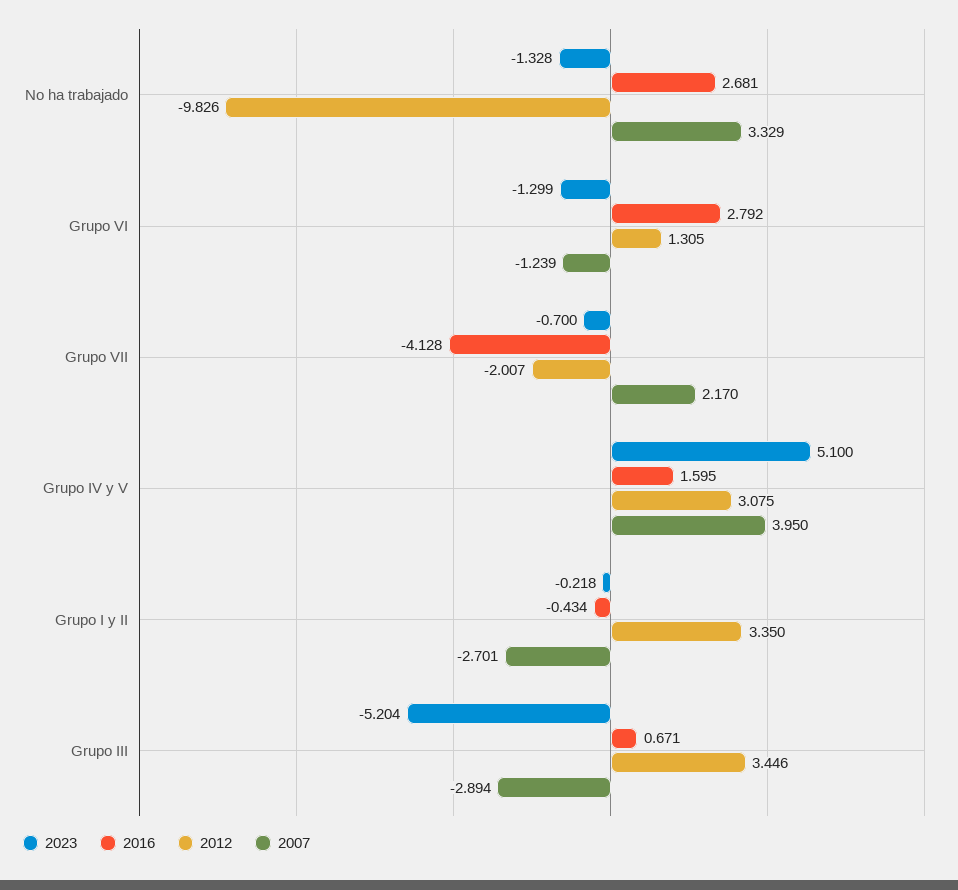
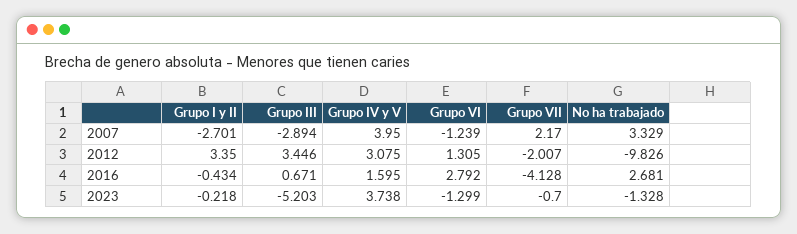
  {
    "2023": {
      "No ha trabajado": -1.328,
      "Grupo VI": -1.299,
      "Grupo VII": -0.7,
-     "Grupo IV y V": 5.1,
+     "Grupo IV y V": 3.738,
      "Grupo I y II": -0.218,
-     "Grupo III": -5.204
+     "Grupo III": -5.203
    },
    "2016": {
      "No ha trabajado": 2.681,
      "Grupo VI": 2.792,
      "Grupo VII": -4.128,
      "Grupo IV y V": 1.595,
      "Grupo I y II": -0.434,
      "Grupo III": 0.671
    },
    "2012": {
      "No ha trabajado": -9.826,
      "Grupo VI": 1.305,
      "Grupo VII": -2.007,
      "Grupo IV y V": 3.075,
      "Grupo I y II": 3.35,
      "Grupo III": 3.446
    },
    "2007": {
      "No ha trabajado": 3.329,
      "Grupo VI": -1.239,
      "Grupo VII": 2.17,
      "Grupo IV y V": 3.95,
      "Grupo I y II": -2.701,
      "Grupo III": -2.894
    }
  }

